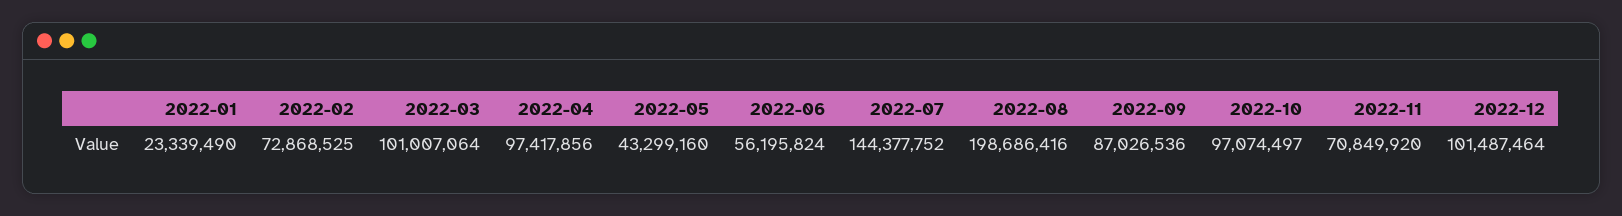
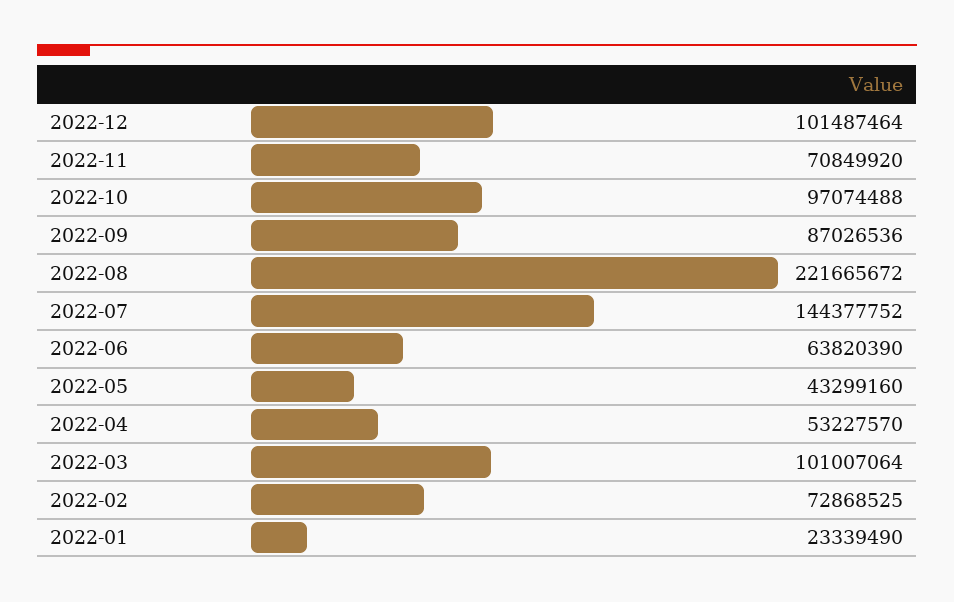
  {
    "2022-01": 23339490,
    "2022-02": 72868525,
    "2022-03": 101007064,
-   "2022-04": 97417856,
+   "2022-04": 53227570,
    "2022-05": 43299160,
-   "2022-06": 56195824,
+   "2022-06": 63820390,
    "2022-07": 144377752,
-   "2022-08": 198686416,
+   "2022-08": 221665672,
    "2022-09": 87026536,
-   "2022-10": 97074497,
+   "2022-10": 97074488,
    "2022-11": 70849920,
    "2022-12": 101487464
  }

